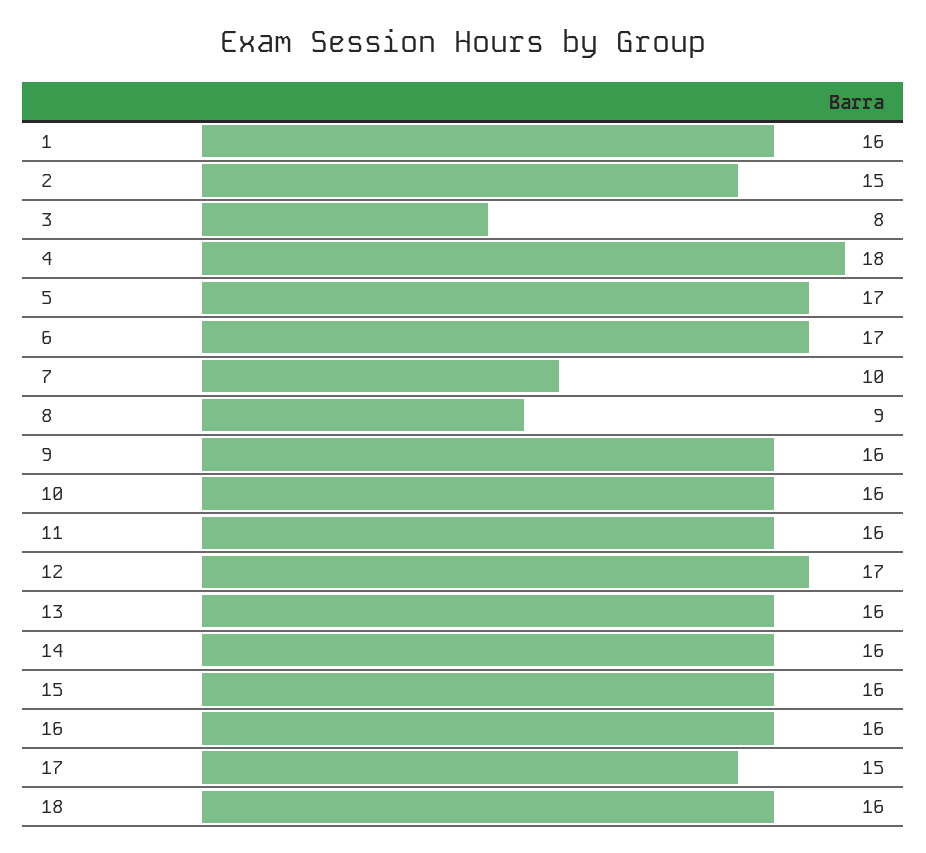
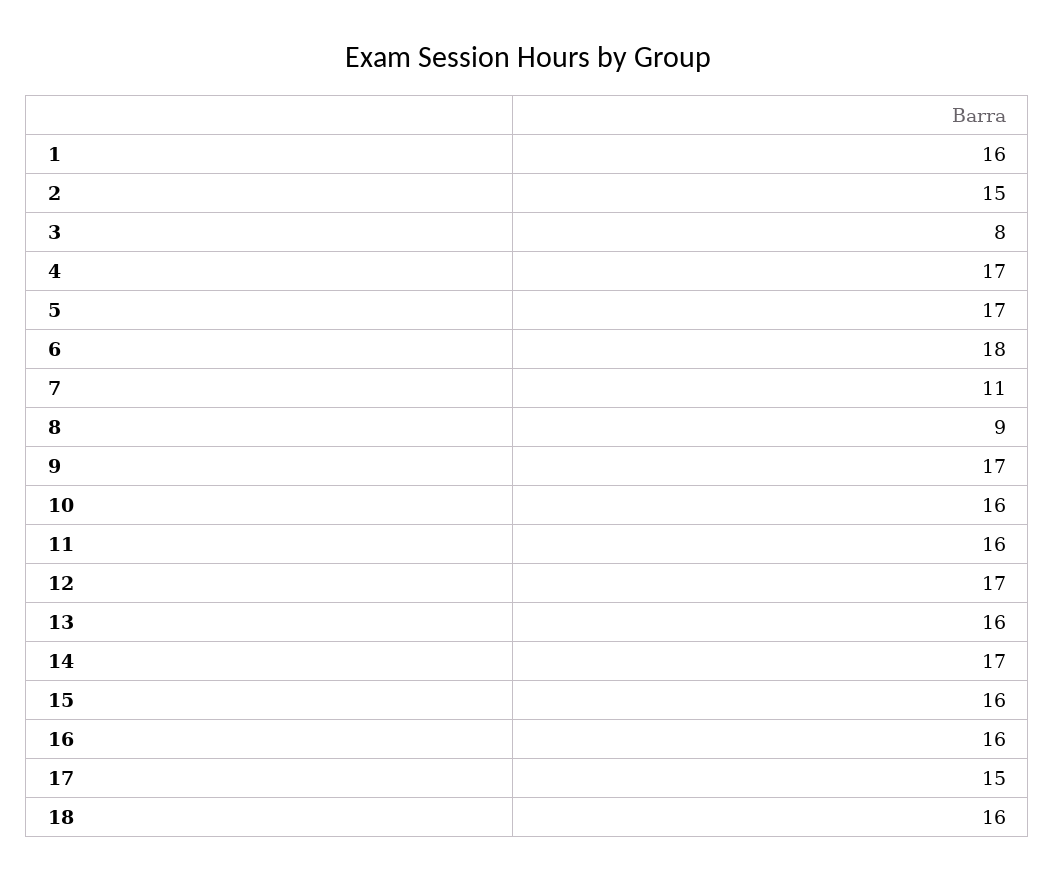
  {
    "1": 16,
    "2": 15,
    "3": 8,
-   "4": 18,
+   "4": 17,
    "5": 17,
-   "6": 17,
+   "6": 18,
-   "7": 10,
+   "7": 11,
    "8": 9,
-   "9": 16,
+   "9": 17,
    "10": 16,
    "11": 16,
    "12": 17,
    "13": 16,
-   "14": 16,
+   "14": 17,
    "15": 16,
    "16": 16,
    "17": 15,
    "18": 16
  }

